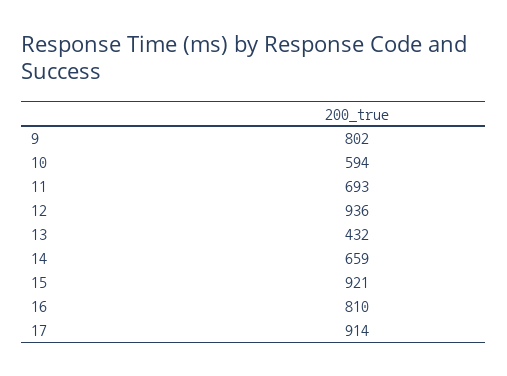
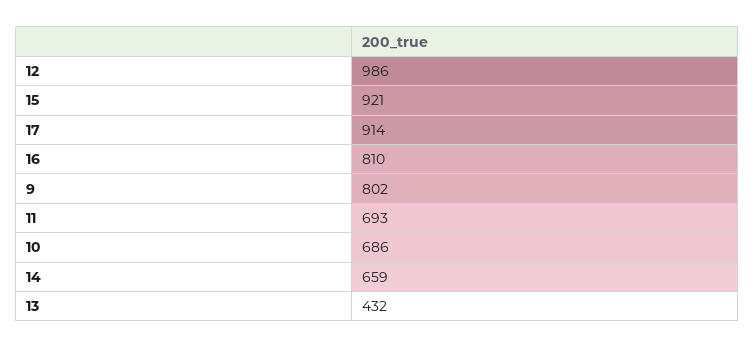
  {
    "9": 802,
-   "10": 594,
+   "10": 686,
    "11": 693,
-   "12": 936,
+   "12": 986,
    "13": 432,
    "14": 659,
    "15": 921,
    "16": 810,
    "17": 914
  }

